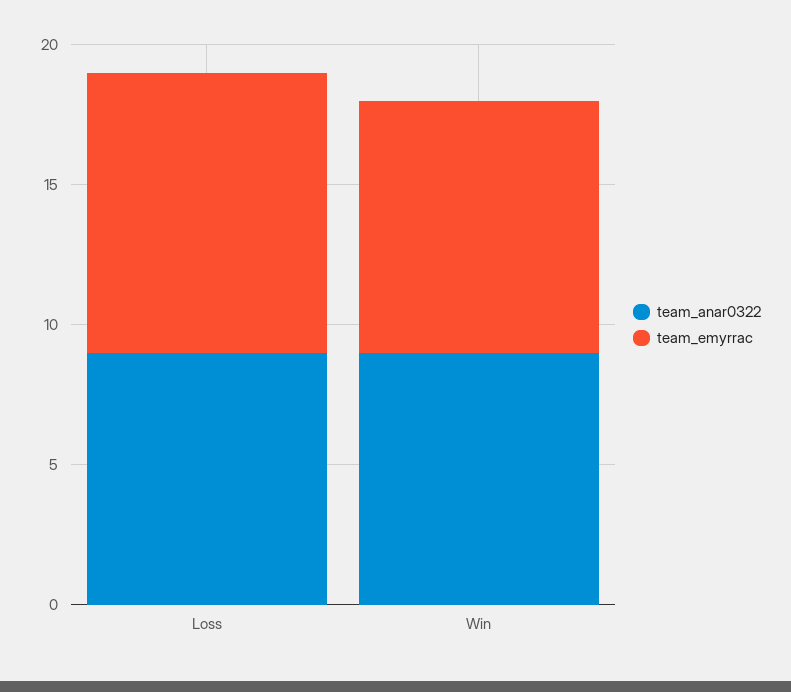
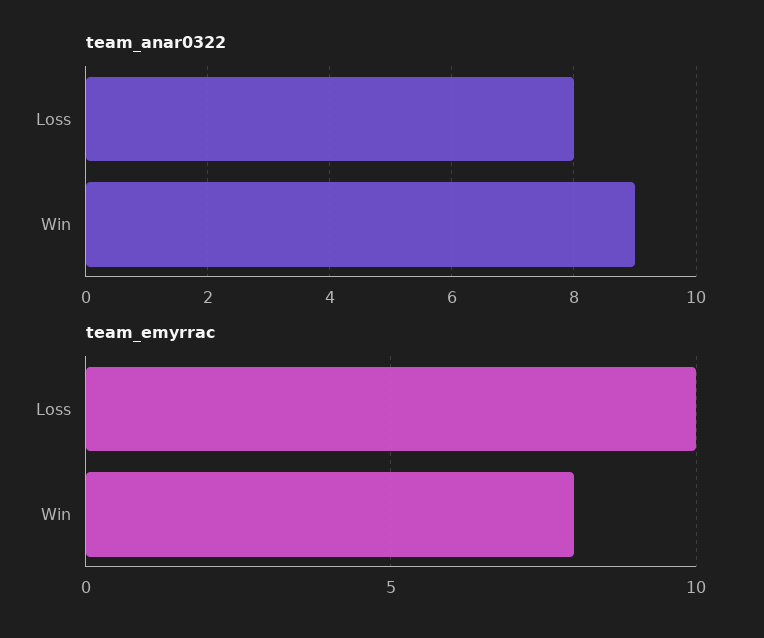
  {
    "team_anar0322": {
-     "Loss": 9,
+     "Loss": 8,
      "Win": 9
    },
    "team_emyrrac": {
      "Loss": 10,
-     "Win": 9
+     "Win": 8
    }
  }

